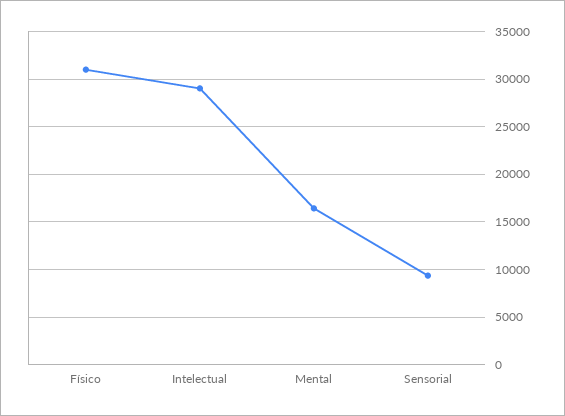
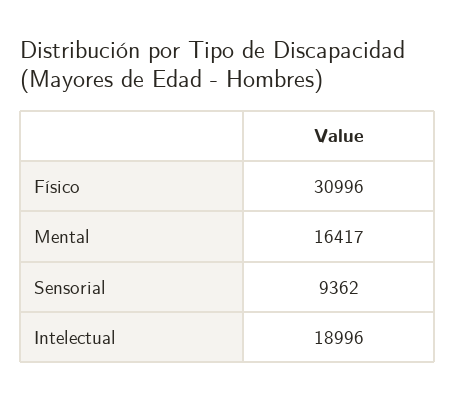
  {
    "Físico": 30996,
-   "Intelectual": 29000,
+   "Intelectual": 18996,
    "Mental": 16417,
    "Sensorial": 9362
  }

